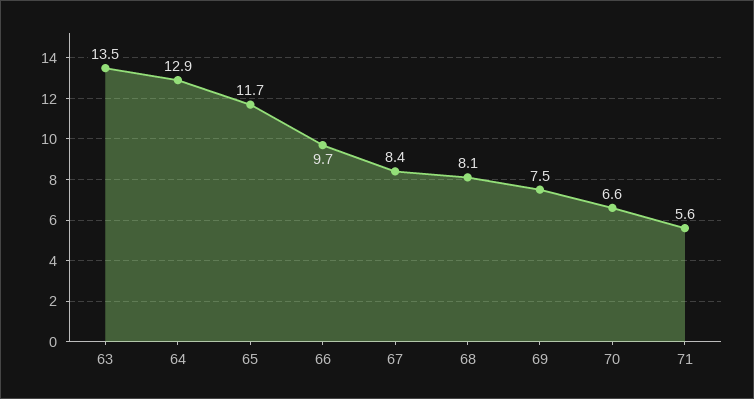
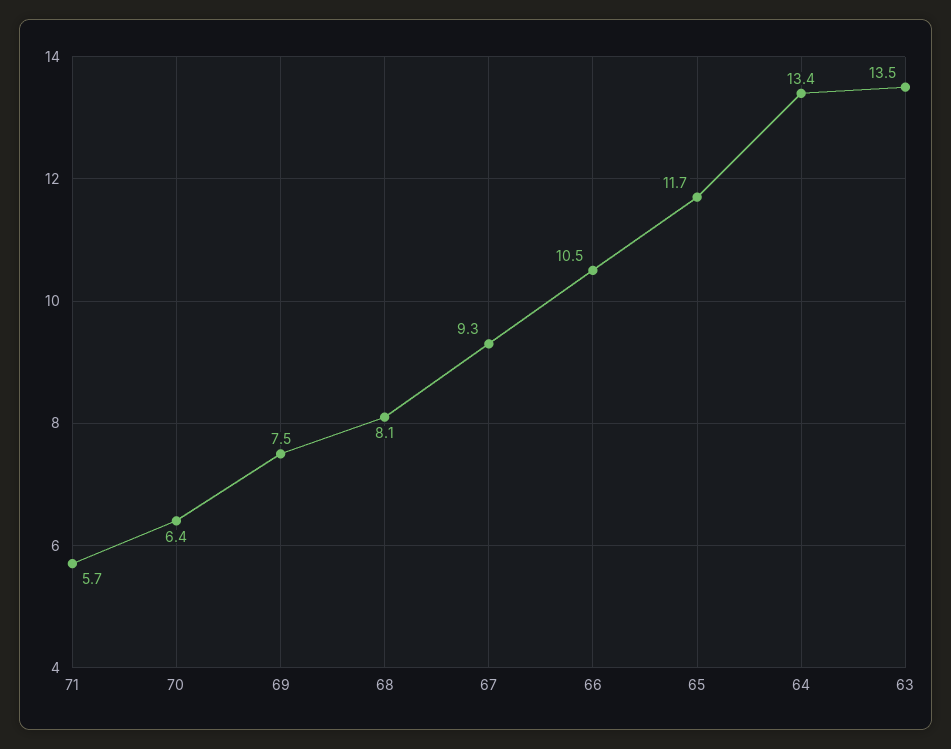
  {
    "63": 13.5,
-   "64": 12.9,
+   "64": 13.4,
    "65": 11.7,
-   "66": 9.7,
+   "66": 10.5,
-   "67": 8.4,
+   "67": 9.3,
    "68": 8.1,
    "69": 7.5,
-   "70": 6.6,
+   "70": 6.4,
-   "71": 5.6
+   "71": 5.7
  }

